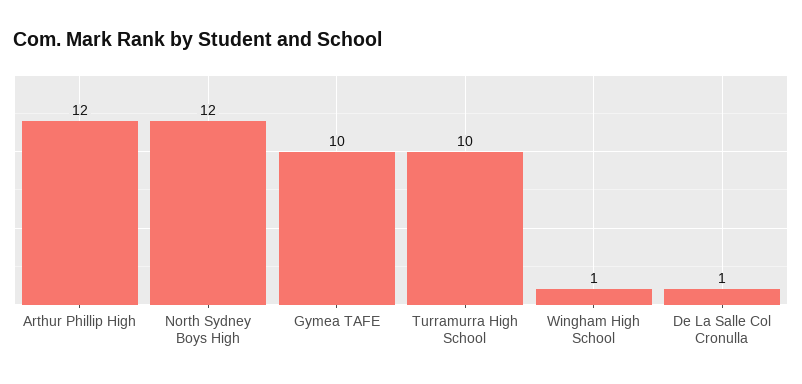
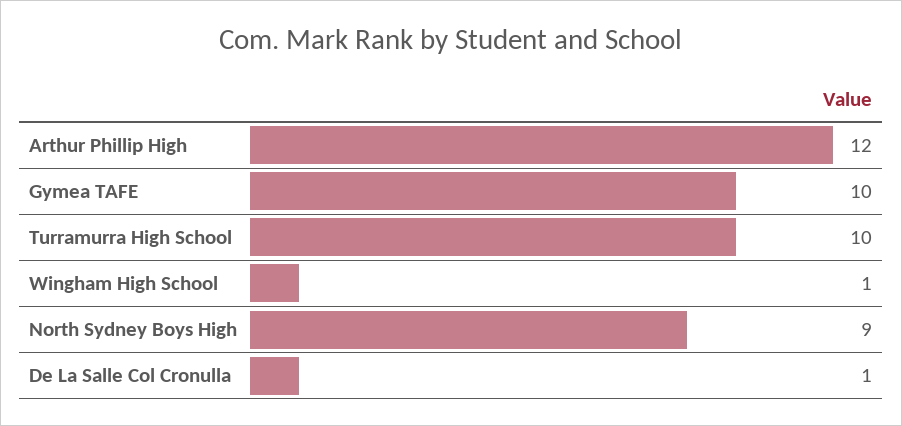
  {
    "Arthur Phillip High": 12,
-   "North Sydney Boys High": 12,
+   "North Sydney Boys High": 9,
    "Gymea TAFE": 10,
    "Turramurra High School": 10,
    "Wingham High School": 1,
    "De La Salle Col Cronulla": 1
  }

